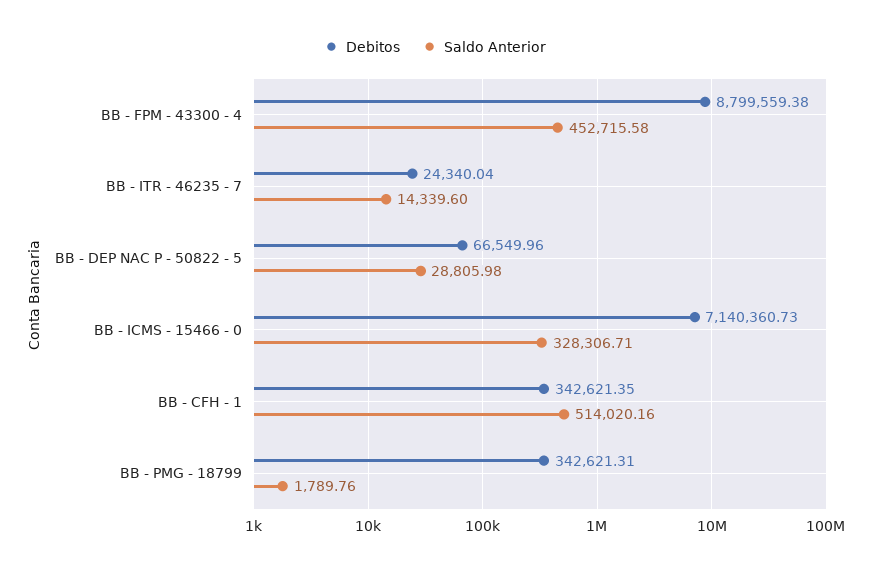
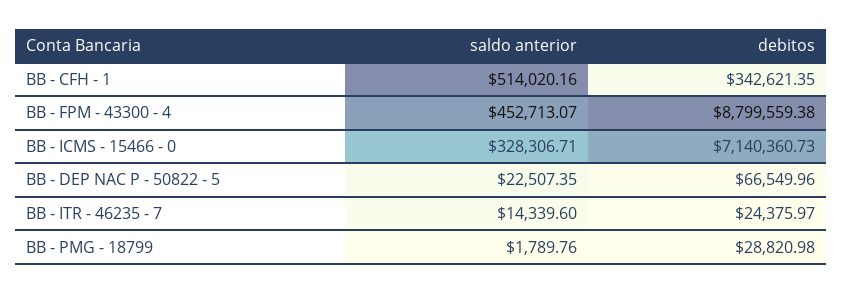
  {
    "Debitos": {
      "BB - FPM - 43300 - 4": 8799559.38,
-     "BB - ITR - 46235 - 7": 24340.04,
+     "BB - ITR - 46235 - 7": 24375.97,
      "BB - DEP NAC P - 50822 - 5": 66549.96,
      "BB - ICMS - 15466 - 0": 7140360.73,
      "BB - CFH - 1": 342621.35,
-     "BB - PMG - 18799": 342621.31
+     "BB - PMG - 18799": 28820.98
    },
    "Saldo Anterior": {
-     "BB - FPM - 43300 - 4": 452715.58,
+     "BB - FPM - 43300 - 4": 452713.07,
      "BB - ITR - 46235 - 7": 14339.6,
-     "BB - DEP NAC P - 50822 - 5": 28805.98,
+     "BB - DEP NAC P - 50822 - 5": 22507.35,
      "BB - ICMS - 15466 - 0": 328306.71,
      "BB - CFH - 1": 514020.16,
      "BB - PMG - 18799": 1789.76
    }
  }

